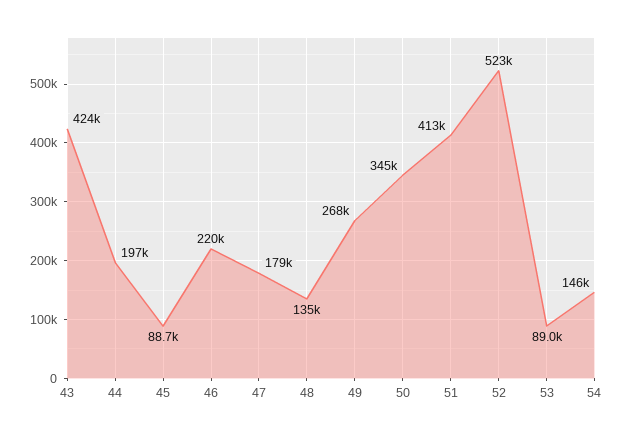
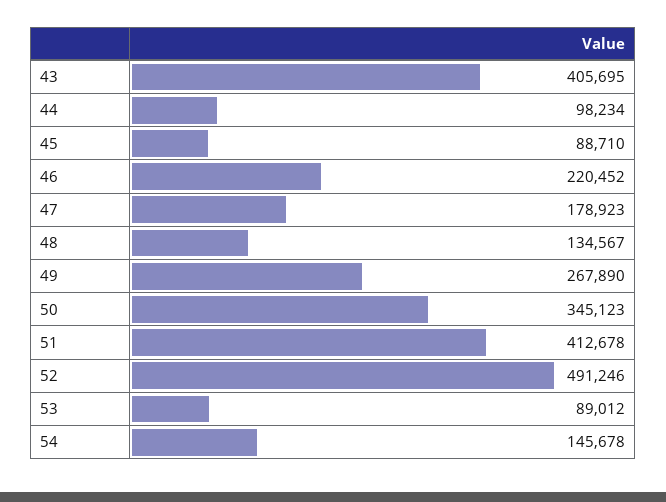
  {
-   "43": 424000,
+   "43": 405695,
-   "44": 197000,
+   "44": 98234,
    "45": 88710,
    "46": 220452,
    "47": 178923,
    "48": 134567,
    "49": 267890,
    "50": 345123,
    "51": 412678,
-   "52": 523000,
+   "52": 491246,
    "53": 89012,
    "54": 145678
  }

